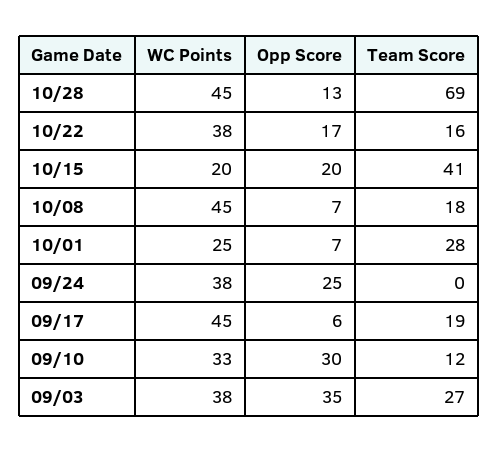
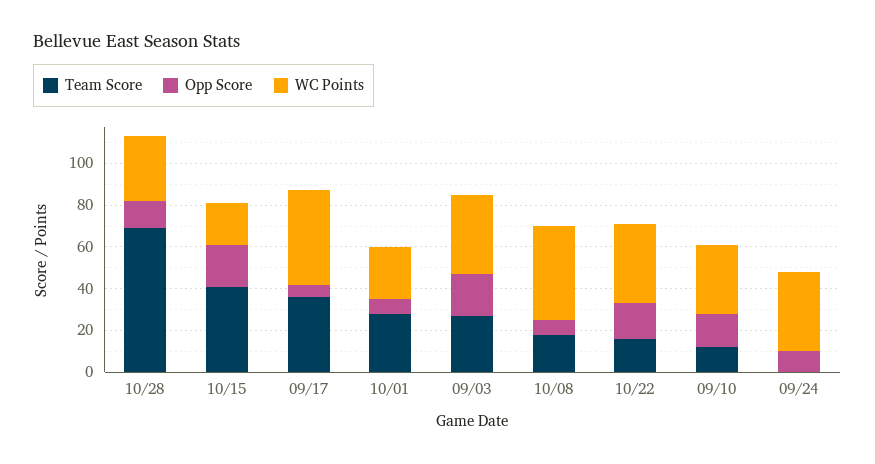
  {
    "WC Points": {
-     "10/28": 45,
+     "10/28": 30,
      "10/22": 38,
      "10/15": 20,
      "10/08": 45,
      "10/01": 25,
      "09/24": 38,
      "09/17": 45,
      "09/10": 33,
      "09/03": 38
    },
    "Opp Score": {
      "10/28": 13,
      "10/22": 17,
      "10/15": 20,
      "10/08": 7,
      "10/01": 7,
-     "09/24": 25,
+     "09/24": 10,
      "09/17": 6,
-     "09/10": 30,
+     "09/10": 15,
-     "09/03": 35
+     "09/03": 20
    },
    "Team Score": {
      "10/28": 69,
      "10/22": 16,
      "10/15": 41,
      "10/08": 18,
      "10/01": 28,
      "09/24": 0,
-     "09/17": 19,
+     "09/17": 35,
      "09/10": 12,
      "09/03": 27
    }
  }

